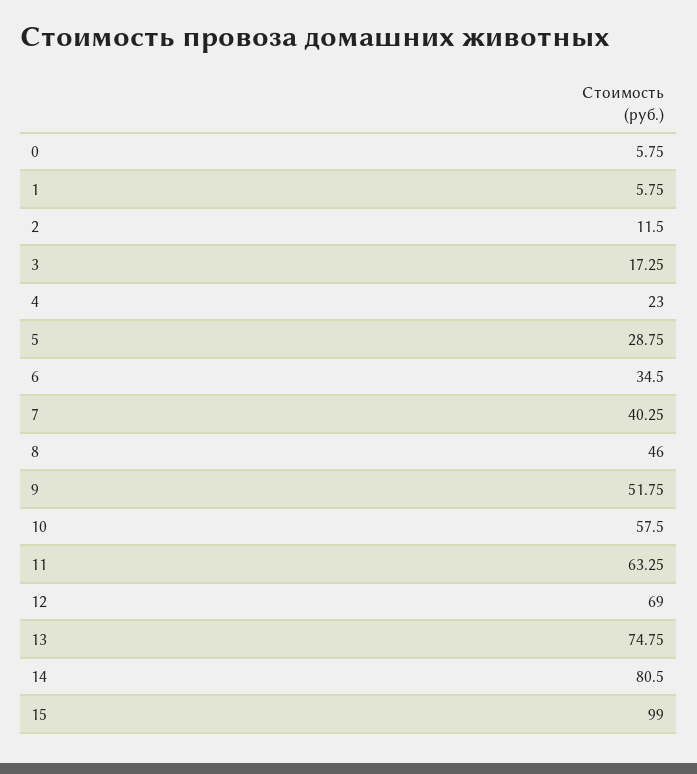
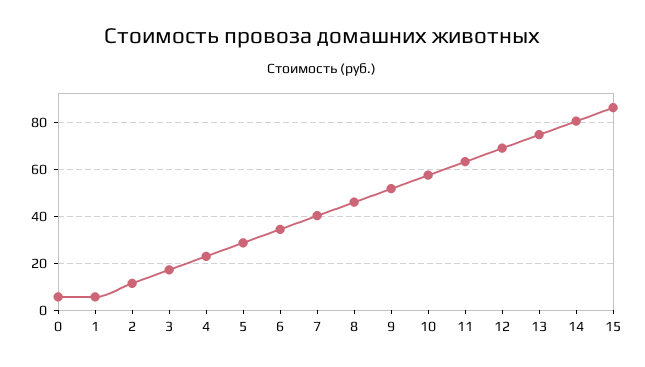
  {
    "0": 5.75,
    "1": 5.75,
    "2": 11.5,
    "3": 17.25,
    "4": 23,
    "5": 28.75,
    "6": 34.5,
    "7": 40.25,
    "8": 46,
    "9": 51.75,
    "10": 57.5,
    "11": 63.25,
    "12": 69,
    "13": 74.75,
    "14": 80.5,
-   "15": 99
+   "15": 85
  }

